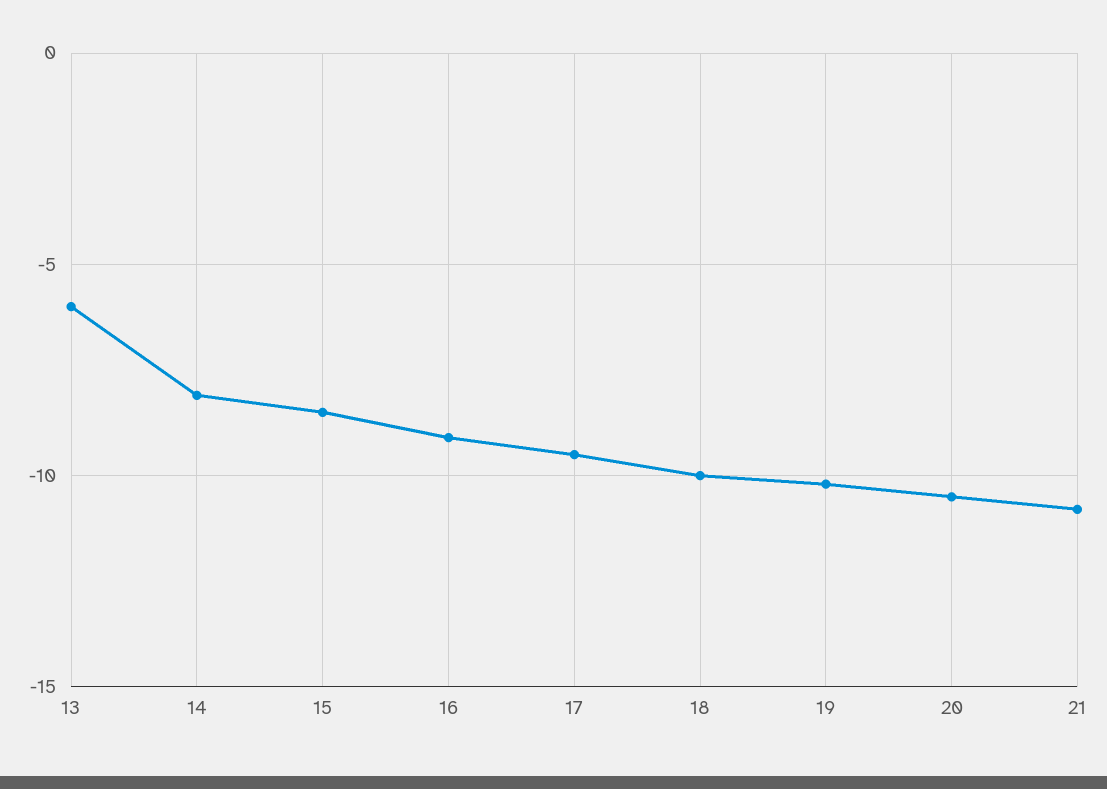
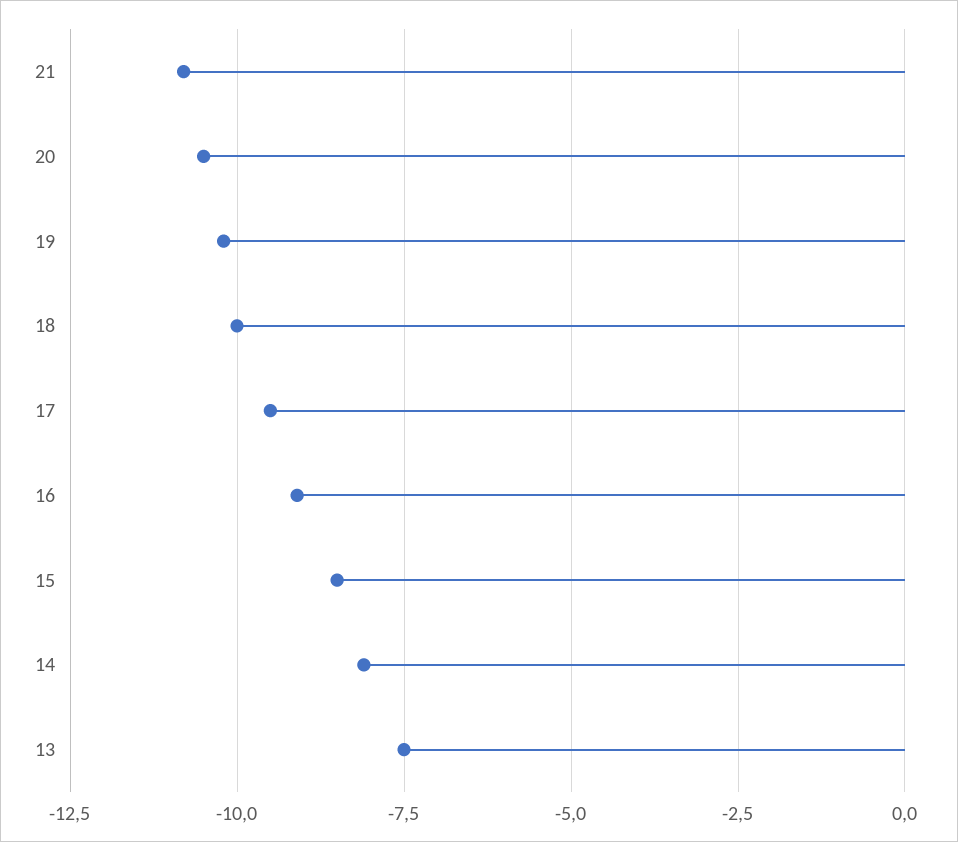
  {
-   "13": -6,
+   "13": -7.5,
    "14": -8,
    "15": -8.5,
    "16": -9,
    "17": -9.5,
    "18": -10,
    "19": -10,
    "20": -10.5,
    "21": -11
  }

